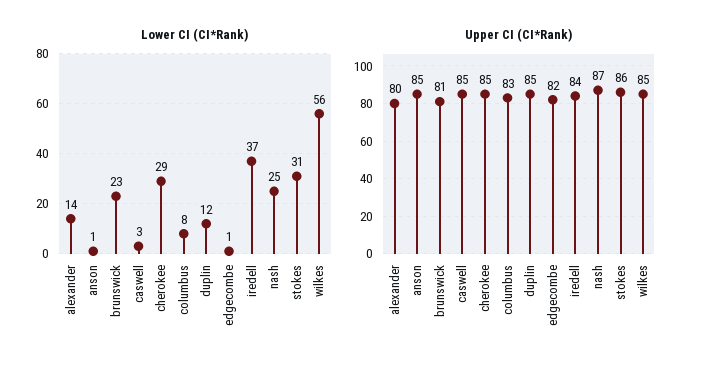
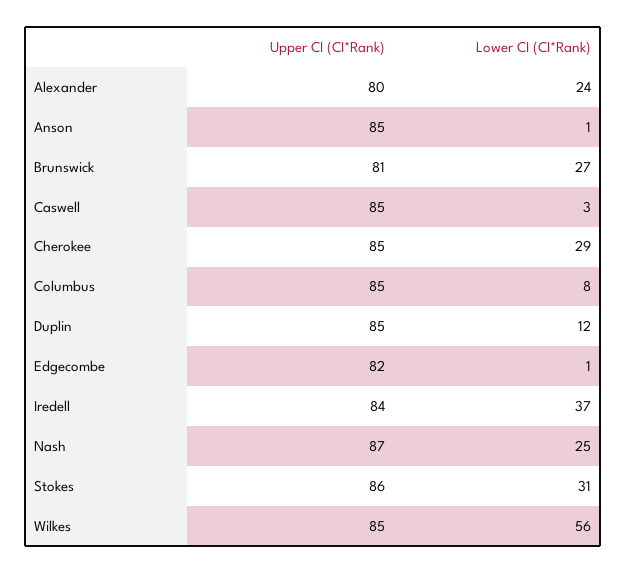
  {
    "Lower CI (CI*Rank)": {
-     "alexander": 14,
+     "alexander": 24,
      "anson": 1,
-     "brunswick": 23,
+     "brunswick": 27,
      "caswell": 3,
      "cherokee": 29,
      "columbus": 8,
      "duplin": 12,
      "edgecombe": 1,
      "iredell": 37,
      "nash": 25,
      "stokes": 31,
      "wilkes": 56
    },
    "Upper CI (CI*Rank)": {
      "alexander": 80,
      "anson": 85,
      "brunswick": 81,
      "caswell": 85,
      "cherokee": 85,
-     "columbus": 83,
+     "columbus": 85,
      "duplin": 85,
      "edgecombe": 82,
      "iredell": 84,
      "nash": 87,
      "stokes": 86,
      "wilkes": 85
    }
  }

